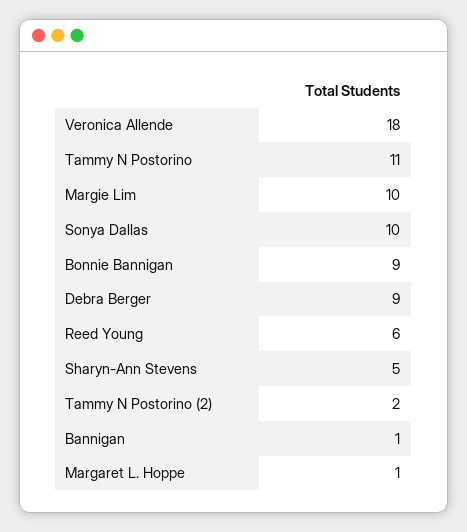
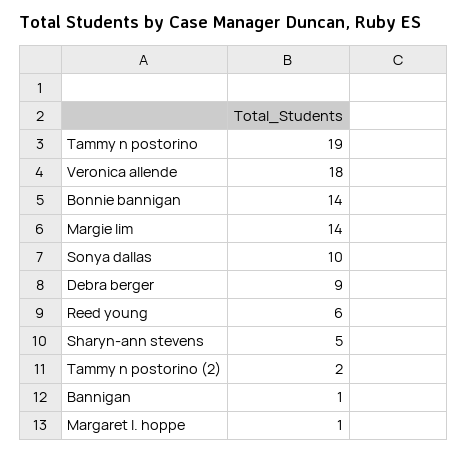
  {
    "Veronica Allende": 18,
-   "Tammy N Postorino": 11,
+   "Tammy N Postorino": 19,
-   "Margie Lim": 10,
+   "Margie Lim": 14,
    "Sonya Dallas": 10,
-   "Bonnie Bannigan": 9,
+   "Bonnie Bannigan": 14,
    "Debra Berger": 9,
    "Reed Young": 6,
    "Sharyn-Ann Stevens": 5,
    "Tammy N Postorino (2)": 2,
    "Bannigan": 1,
    "Margaret L. Hoppe": 1
  }

